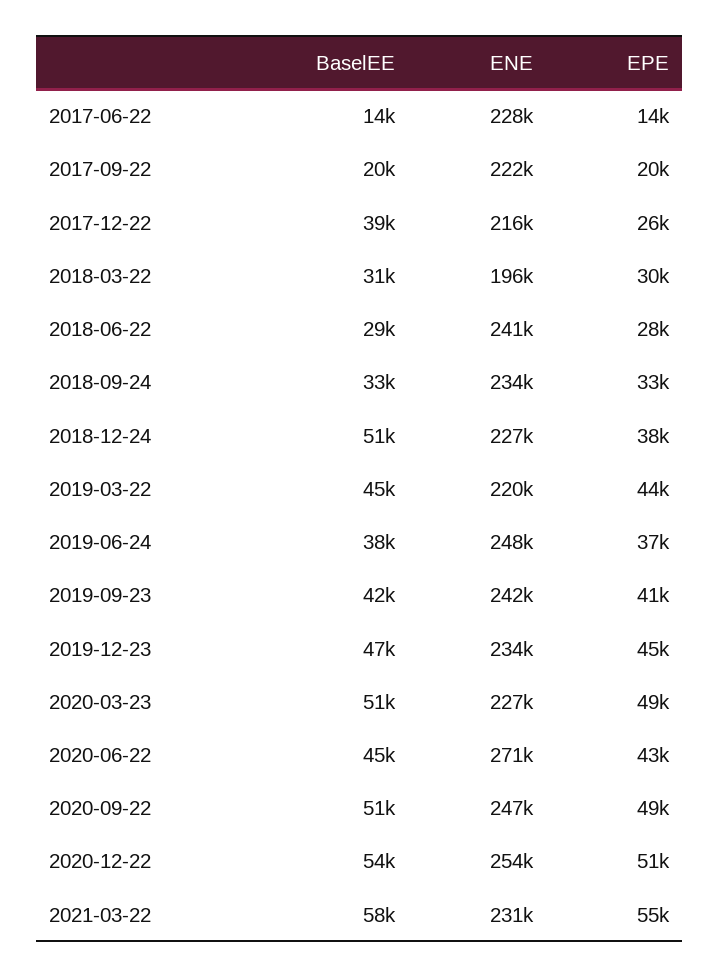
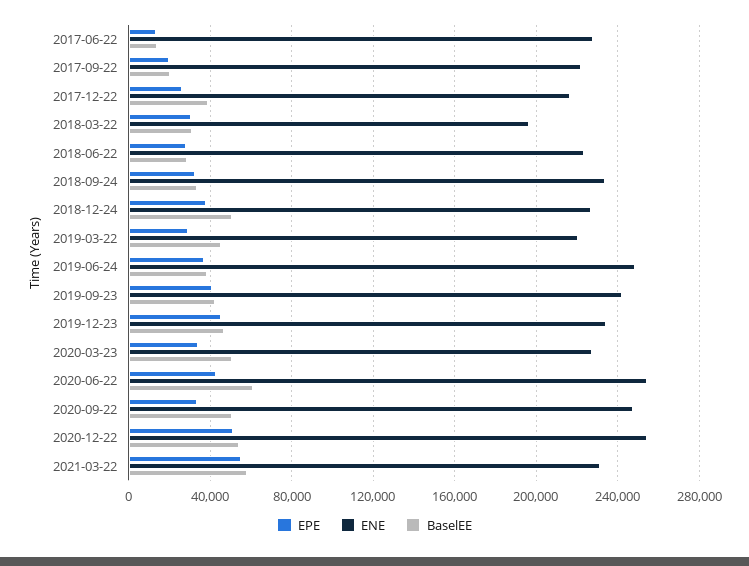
  {
    "BaselEE": {
      "2017-06-22": 14000,
      "2017-09-22": 20000,
      "2017-12-22": 39000,
      "2018-03-22": 31000,
      "2018-06-22": 29000,
      "2018-09-24": 33000,
      "2018-12-24": 51000,
      "2019-03-22": 45000,
      "2019-06-24": 38000,
      "2019-09-23": 42000,
      "2019-12-23": 47000,
      "2020-03-23": 51000,
-     "2020-06-22": 45000,
+     "2020-06-22": 60000,
      "2020-09-22": 51000,
      "2020-12-22": 54000,
      "2021-03-22": 58000
    },
    "ENE": {
      "2017-06-22": 228000,
      "2017-09-22": 222000,
      "2017-12-22": 216000,
      "2018-03-22": 196000,
-     "2018-06-22": 241000,
+     "2018-06-22": 225000,
      "2018-09-24": 234000,
      "2018-12-24": 227000,
      "2019-03-22": 220000,
      "2019-06-24": 248000,
      "2019-09-23": 242000,
      "2019-12-23": 234000,
      "2020-03-23": 227000,
-     "2020-06-22": 271000,
+     "2020-06-22": 255000,
      "2020-09-22": 247000,
      "2020-12-22": 254000,
      "2021-03-22": 231000
    },
    "EPE": {
      "2017-06-22": 14000,
      "2017-09-22": 20000,
      "2017-12-22": 26000,
      "2018-03-22": 30000,
      "2018-06-22": 28000,
      "2018-09-24": 33000,
      "2018-12-24": 38000,
-     "2019-03-22": 44000,
+     "2019-03-22": 30000,
      "2019-06-24": 37000,
      "2019-09-23": 41000,
      "2019-12-23": 45000,
-     "2020-03-23": 49000,
+     "2020-03-23": 35000,
      "2020-06-22": 43000,
-     "2020-09-22": 49000,
+     "2020-09-22": 35000,
      "2020-12-22": 51000,
      "2021-03-22": 55000
    }
  }

